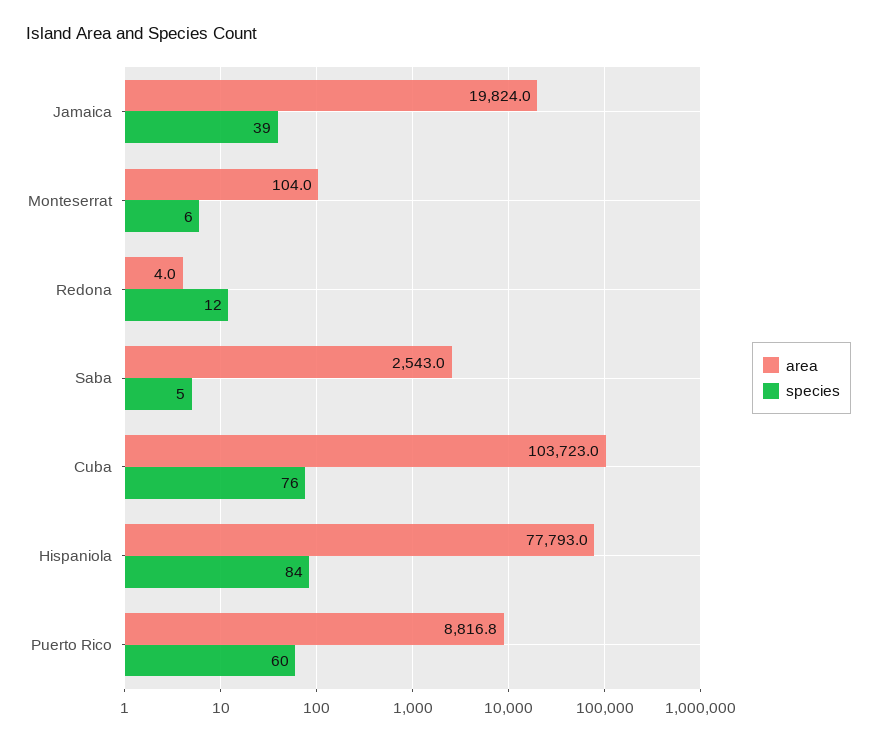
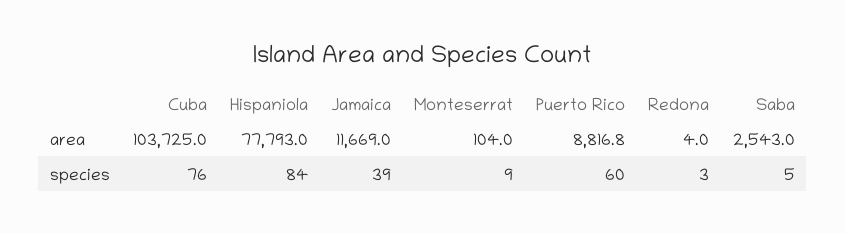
  {
    "area": {
-     "Jamaica": 19824,
+     "Jamaica": 11669,
      "Monteserrat": 104,
      "Redona": 4,
      "Saba": 2543,
-     "Cuba": 103723,
+     "Cuba": 103725,
      "Hispaniola": 77793,
      "Puerto Rico": 8816.8
    },
    "species": {
      "Jamaica": 39,
-     "Monteserrat": 6,
+     "Monteserrat": 9,
-     "Redona": 12,
+     "Redona": 3,
      "Saba": 5,
      "Cuba": 76,
      "Hispaniola": 84,
      "Puerto Rico": 60
    }
  }

